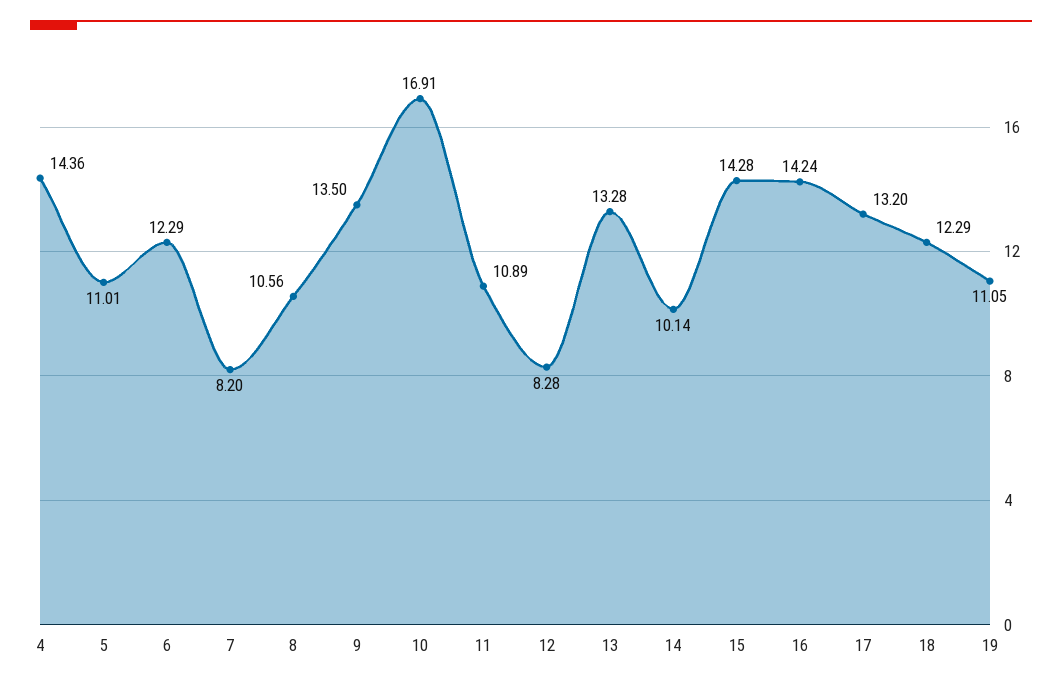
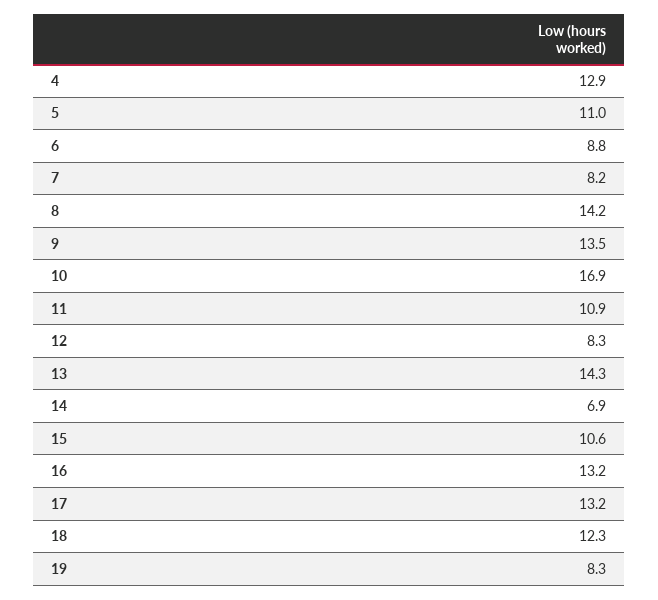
  {
-   "4": 14.36,
+   "4": 12.9,
    "5": 11.01,
-   "6": 12.29,
+   "6": 8.8,
    "7": 8.2,
-   "8": 10.56,
+   "8": 14.2,
    "9": 13.5,
    "10": 16.91,
    "11": 10.89,
    "12": 8.28,
-   "13": 13.28,
+   "13": 14.3,
-   "14": 10.14,
+   "14": 6.9,
-   "15": 14.28,
+   "15": 10.6,
-   "16": 14.24,
+   "16": 13.2,
    "17": 13.2,
    "18": 12.29,
-   "19": 11.05
+   "19": 8.3
  }

